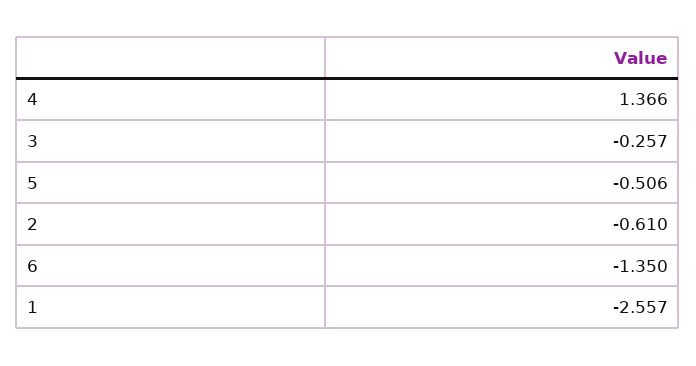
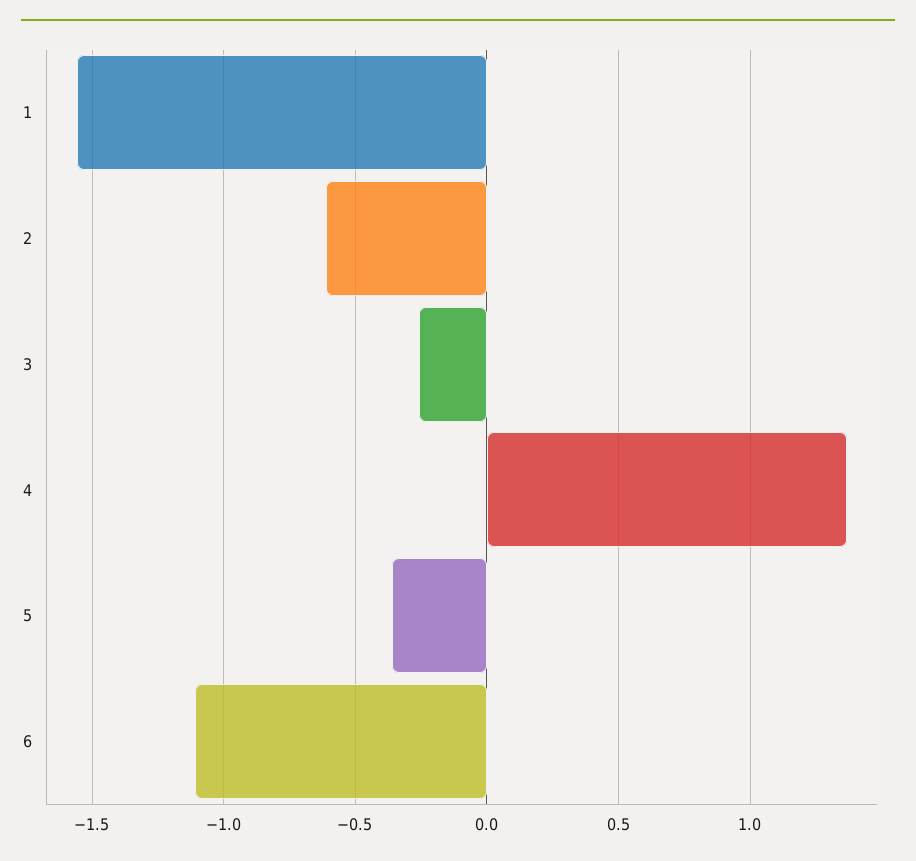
  {
    "4": 1.366,
    "3": -0.257,
-   "5": -0.506,
+   "5": -0.35,
    "2": -0.61,
-   "6": -1.35,
+   "6": -1.1,
-   "1": -2.557
+   "1": -1.55
  }

